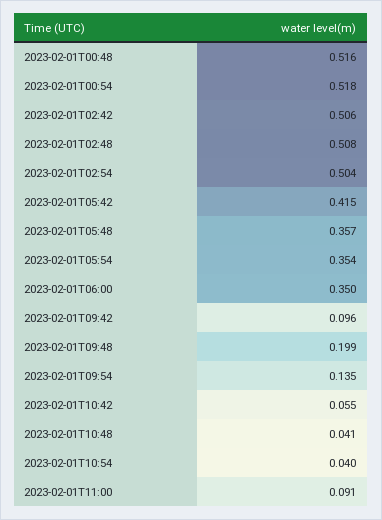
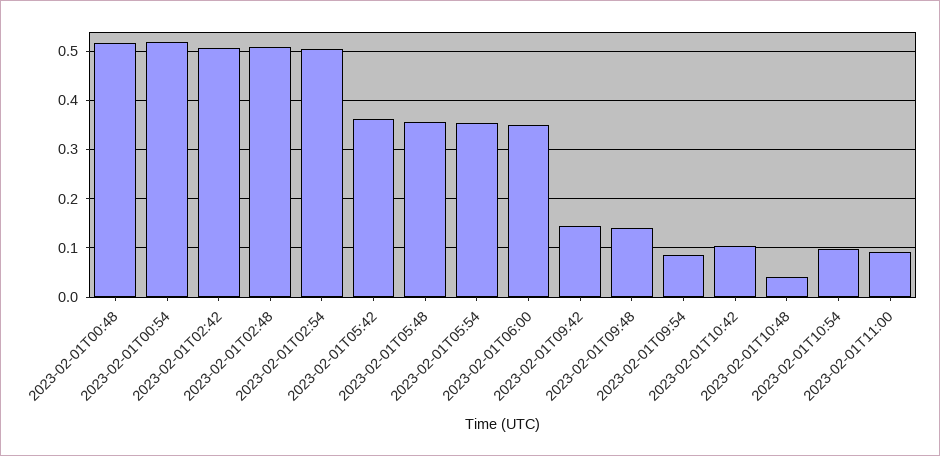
  {
    "2023-02-01T00:48": 0.516,
    "2023-02-01T00:54": 0.518,
    "2023-02-01T02:42": 0.506,
    "2023-02-01T02:48": 0.508,
    "2023-02-01T02:54": 0.504,
-   "2023-02-01T05:42": 0.415,
+   "2023-02-01T05:42": 0.36,
    "2023-02-01T05:48": 0.357,
    "2023-02-01T05:54": 0.354,
    "2023-02-01T06:00": 0.35,
-   "2023-02-01T09:42": 0.096,
+   "2023-02-01T09:42": 0.14,
-   "2023-02-01T09:48": 0.199,
+   "2023-02-01T09:48": 0.14,
-   "2023-02-01T09:54": 0.135,
+   "2023-02-01T09:54": 0.08,
-   "2023-02-01T10:42": 0.055,
+   "2023-02-01T10:42": 0.1,
    "2023-02-01T10:48": 0.041,
-   "2023-02-01T10:54": 0.04,
+   "2023-02-01T10:54": 0.1,
    "2023-02-01T11:00": 0.091
  }

